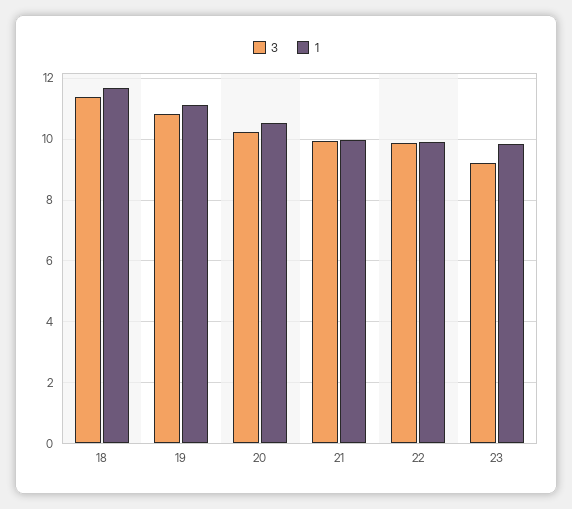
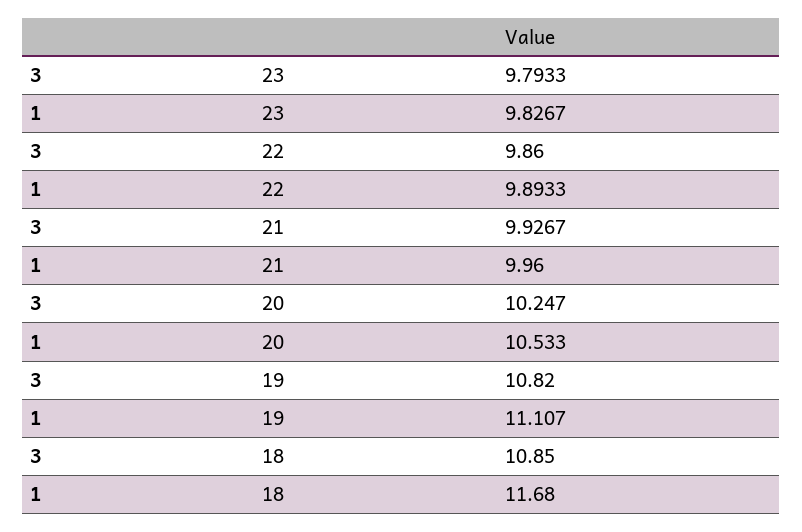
  {
    "3": {
-     "18": 11.4,
+     "18": 10.85,
      "19": 10.82,
      "20": 10.247,
      "21": 9.9267,
      "22": 9.86,
-     "23": 9.2
+     "23": 9.7933
    },
    "1": {
      "18": 11.68,
      "19": 11.107,
      "20": 10.533,
      "21": 9.96,
      "22": 9.8933,
      "23": 9.8267
    }
  }

